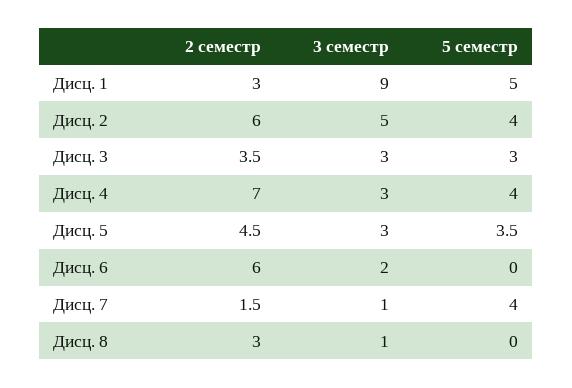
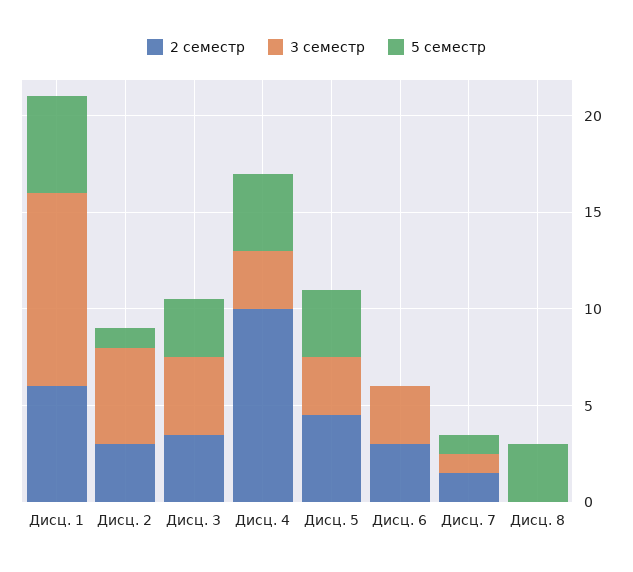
  {
    "2 семестр": {
-     "Дисц. 1": 3,
+     "Дисц. 1": 6,
-     "Дисц. 2": 6,
+     "Дисц. 2": 3,
      "Дисц. 3": 3.5,
-     "Дисц. 4": 7,
+     "Дисц. 4": 10,
      "Дисц. 5": 4.5,
-     "Дисц. 6": 6,
+     "Дисц. 6": 3,
      "Дисц. 7": 1.5,
-     "Дисц. 8": 3
+     "Дисц. 8": 0
    },
    "3 семестр": {
-     "Дисц. 1": 9,
+     "Дисц. 1": 10,
      "Дисц. 2": 5,
-     "Дисц. 3": 3,
+     "Дисц. 3": 4,
      "Дисц. 4": 3,
      "Дисц. 5": 3,
-     "Дисц. 6": 2,
+     "Дисц. 6": 3,
      "Дисц. 7": 1,
-     "Дисц. 8": 1
+     "Дисц. 8": 0
    },
    "5 семестр": {
      "Дисц. 1": 5,
-     "Дисц. 2": 4,
+     "Дисц. 2": 1,
      "Дисц. 3": 3,
      "Дисц. 4": 4,
      "Дисц. 5": 3.5,
      "Дисц. 6": 0,
-     "Дисц. 7": 4,
+     "Дисц. 7": 1,
-     "Дисц. 8": 0
+     "Дисц. 8": 3
    }
  }

